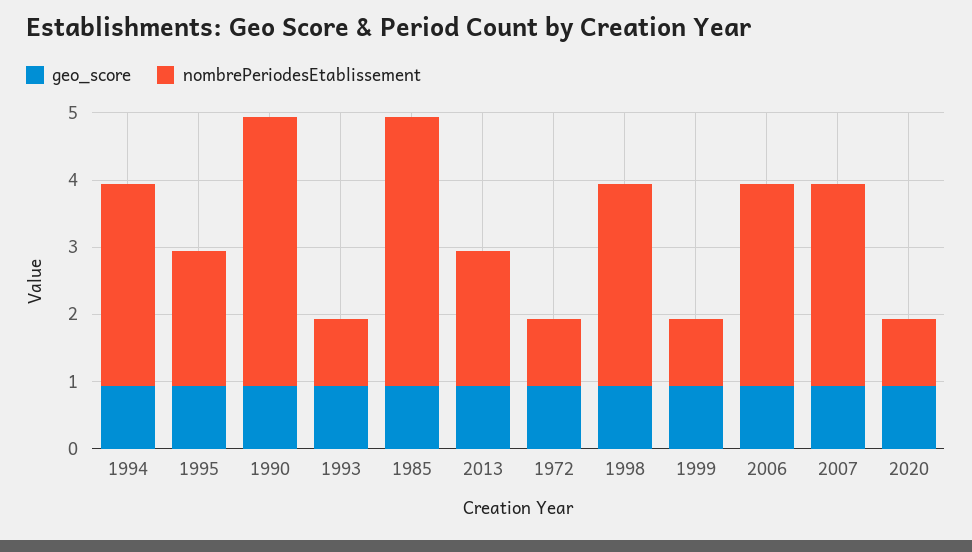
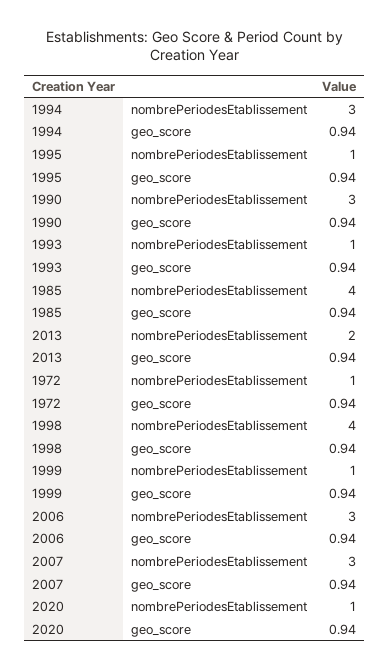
  {
    "geo_score": {
      "1994": 0.94,
      "1995": 0.94,
      "1990": 0.94,
      "1993": 0.94,
      "1985": 0.94,
      "2013": 0.94,
      "1972": 0.94,
      "1998": 0.94,
      "1999": 0.94,
      "2006": 0.94,
      "2007": 0.94,
      "2020": 0.94
    },
    "nombrePeriodesEtablissement": {
      "1994": 3,
-     "1995": 2,
+     "1995": 1,
-     "1990": 4,
+     "1990": 3,
      "1993": 1,
      "1985": 4,
      "2013": 2,
      "1972": 1,
-     "1998": 3,
+     "1998": 4,
      "1999": 1,
      "2006": 3,
      "2007": 3,
      "2020": 1
    }
  }

